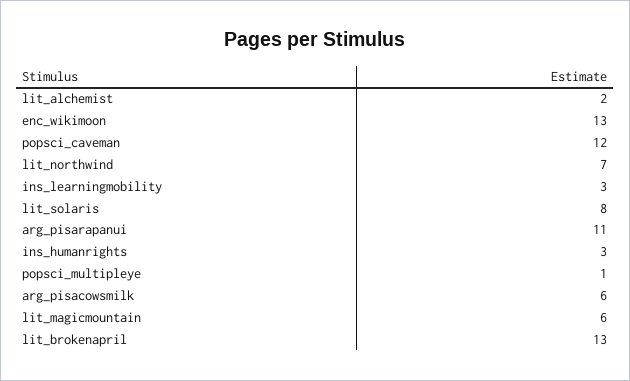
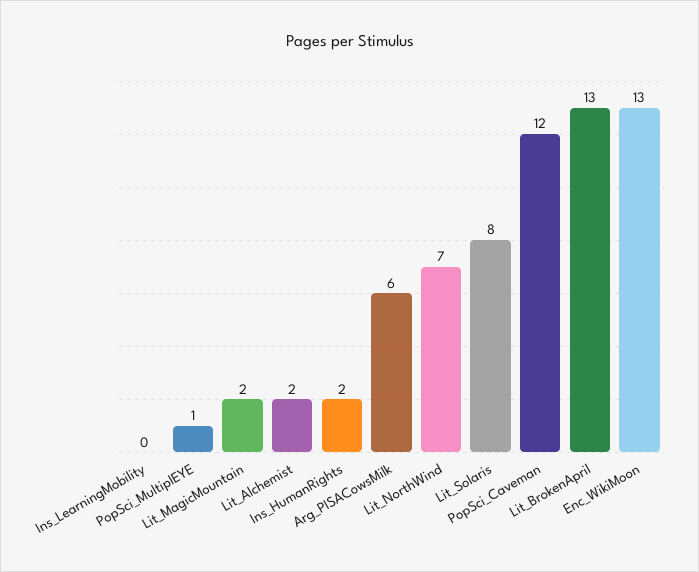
  {
    "lit_alchemist": 2,
    "enc_wikimoon": 13,
    "popsci_caveman": 12,
    "lit_northwind": 7,
-   "ins_learningmobility": 3,
+   "ins_learningmobility": 0,
    "lit_solaris": 8,
-   "arg_pisarapanui": 11,
-   "ins_humanrights": 3,
+   "ins_humanrights": 2,
    "popsci_multipleye": 1,
    "arg_pisacowsmilk": 6,
-   "lit_magicmountain": 6,
+   "lit_magicmountain": 2,
    "lit_brokenapril": 13
  }

